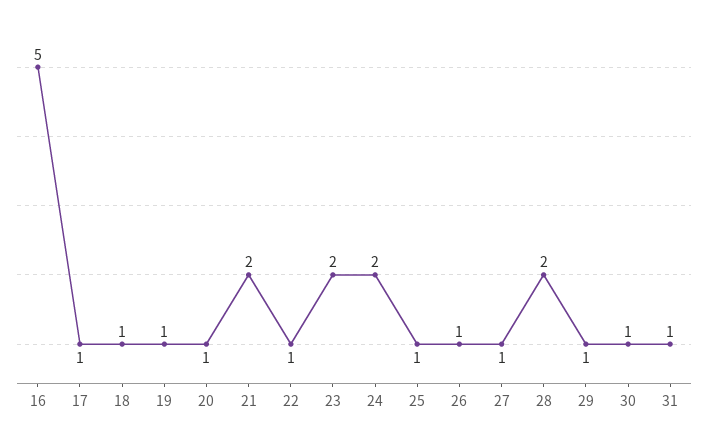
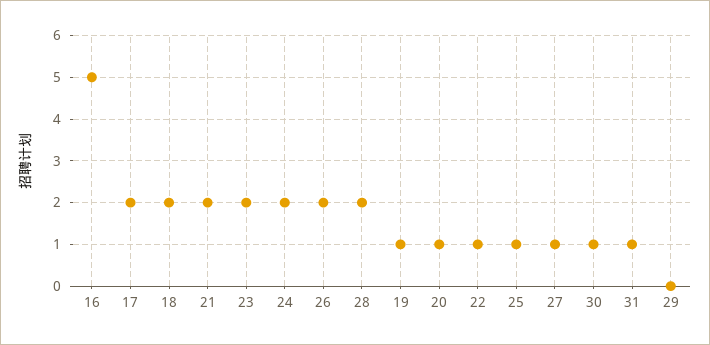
  {
    "16": 5,
-   "17": 1,
+   "17": 2,
-   "18": 1,
+   "18": 2,
    "19": 1,
    "20": 1,
    "21": 2,
    "22": 1,
    "23": 2,
    "24": 2,
    "25": 1,
-   "26": 1,
+   "26": 2,
    "27": 1,
    "28": 2,
-   "29": 1,
+   "29": 0,
    "30": 1,
    "31": 1
  }

